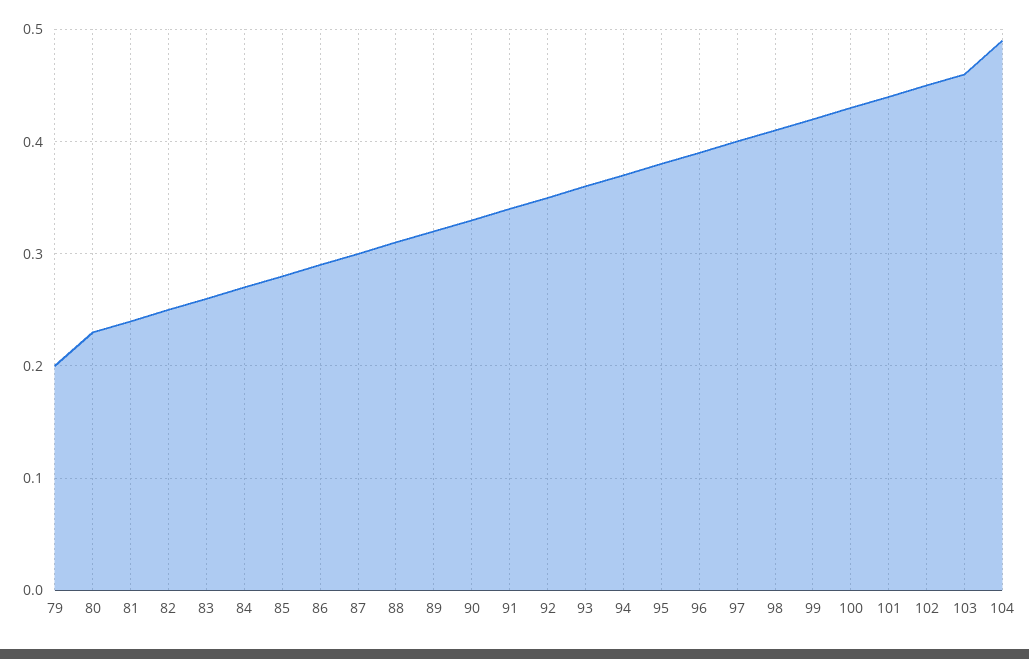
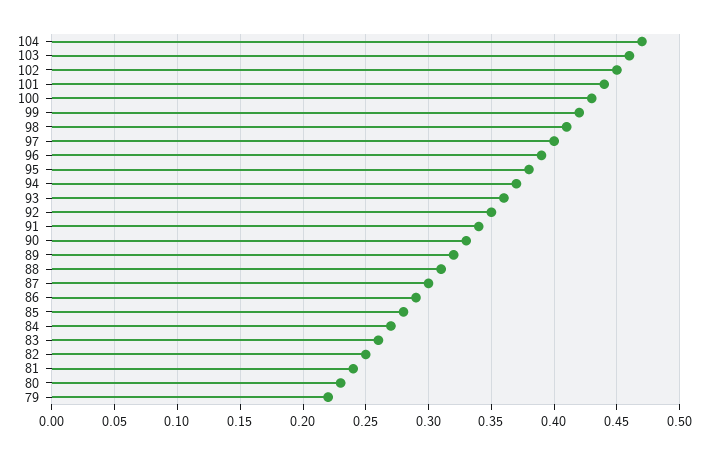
  {
-   "79": 0.2,
+   "79": 0.22,
    "80": 0.23,
    "81": 0.24,
    "82": 0.25,
    "83": 0.26,
    "84": 0.27,
    "85": 0.28,
    "86": 0.29,
    "87": 0.3,
    "88": 0.31,
    "89": 0.32,
    "90": 0.33,
    "91": 0.34,
    "92": 0.35,
    "93": 0.36,
    "94": 0.37,
    "95": 0.38,
    "96": 0.39,
    "97": 0.4,
    "98": 0.41,
    "99": 0.42,
    "100": 0.43,
    "101": 0.44,
    "102": 0.45,
    "103": 0.46,
-   "104": 0.49
+   "104": 0.47
  }

